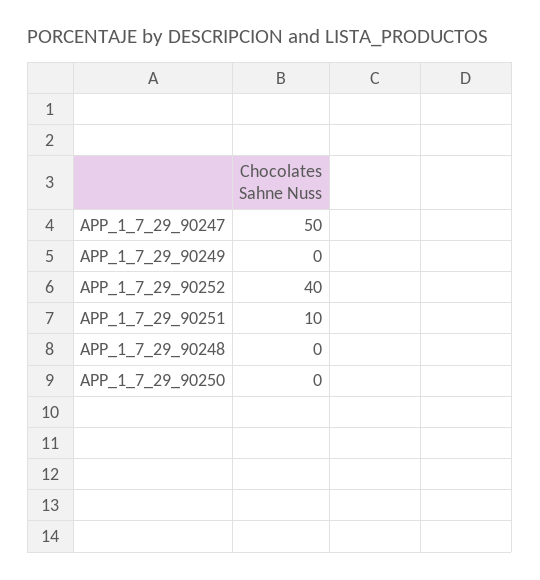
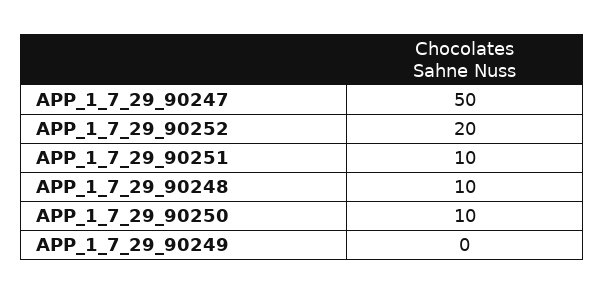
  {
    "APP_1_7_29_90247": 50,
    "APP_1_7_29_90249": 0,
-   "APP_1_7_29_90252": 40,
+   "APP_1_7_29_90252": 20,
    "APP_1_7_29_90251": 10,
-   "APP_1_7_29_90248": 0,
+   "APP_1_7_29_90248": 10,
-   "APP_1_7_29_90250": 0
+   "APP_1_7_29_90250": 10
  }

